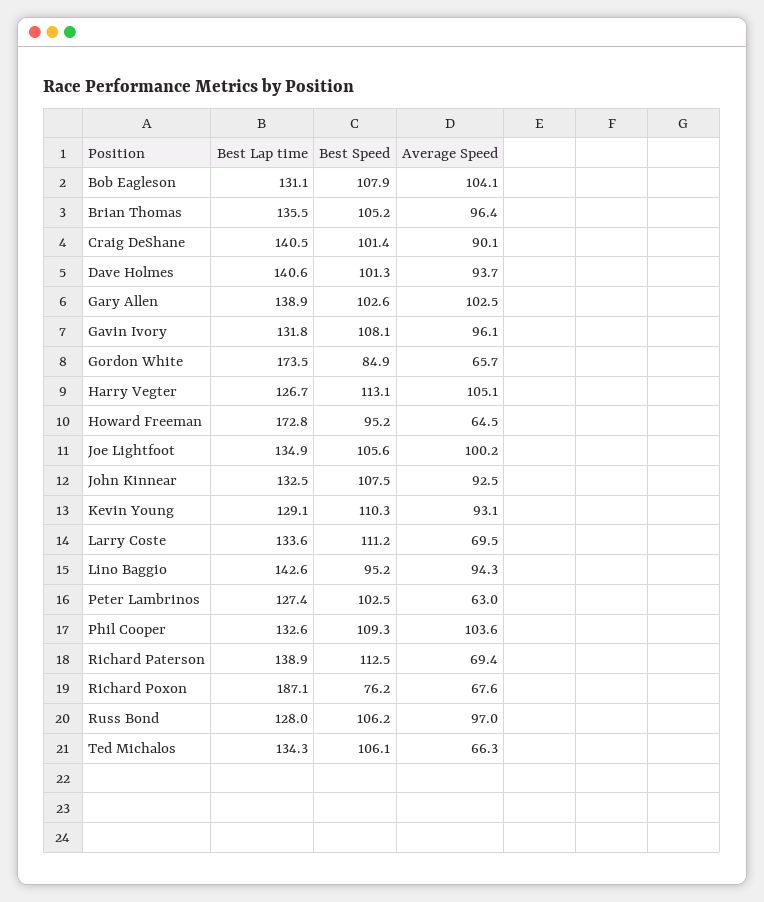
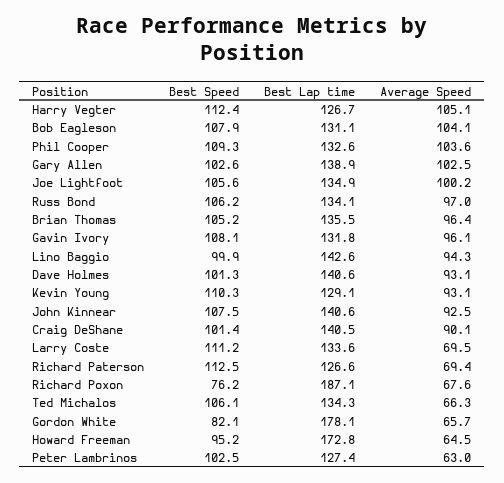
  {
    "Best Lap time": {
      "Bob Eagleson": 131.1,
      "Brian Thomas": 135.5,
      "Craig DeShane": 140.5,
      "Dave Holmes": 140.6,
      "Gary Allen": 138.9,
      "Gavin Ivory": 131.8,
-     "Gordon White": 173.5,
+     "Gordon White": 178.1,
      "Harry Vegter": 126.7,
      "Howard Freeman": 172.8,
      "Joe Lightfoot": 134.9,
-     "John Kinnear": 132.5,
+     "John Kinnear": 140.6,
      "Kevin Young": 129.1,
      "Larry Coste": 133.6,
      "Lino Baggio": 142.6,
      "Peter Lambrinos": 127.4,
      "Phil Cooper": 132.6,
-     "Richard Paterson": 138.9,
+     "Richard Paterson": 126.6,
      "Richard Poxon": 187.1,
-     "Russ Bond": 128,
+     "Russ Bond": 134.1,
      "Ted Michalos": 134.3
    },
    "Best Speed": {
      "Bob Eagleson": 107.9,
      "Brian Thomas": 105.2,
      "Craig DeShane": 101.4,
      "Dave Holmes": 101.3,
      "Gary Allen": 102.6,
      "Gavin Ivory": 108.1,
-     "Gordon White": 84.9,
+     "Gordon White": 82.1,
-     "Harry Vegter": 113.1,
+     "Harry Vegter": 112.4,
      "Howard Freeman": 95.2,
      "Joe Lightfoot": 105.6,
      "John Kinnear": 107.5,
      "Kevin Young": 110.3,
      "Larry Coste": 111.2,
-     "Lino Baggio": 95.2,
+     "Lino Baggio": 99.9,
      "Peter Lambrinos": 102.5,
      "Phil Cooper": 109.3,
      "Richard Paterson": 112.5,
      "Richard Poxon": 76.2,
      "Russ Bond": 106.2,
      "Ted Michalos": 106.1
    },
    "Average Speed": {
      "Bob Eagleson": 104.1,
      "Brian Thomas": 96.4,
      "Craig DeShane": 90.1,
-     "Dave Holmes": 93.7,
+     "Dave Holmes": 93.1,
      "Gary Allen": 102.5,
      "Gavin Ivory": 96.1,
      "Gordon White": 65.7,
      "Harry Vegter": 105.1,
      "Howard Freeman": 64.5,
      "Joe Lightfoot": 100.2,
      "John Kinnear": 92.5,
      "Kevin Young": 93.1,
      "Larry Coste": 69.5,
      "Lino Baggio": 94.3,
      "Peter Lambrinos": 63,
      "Phil Cooper": 103.6,
      "Richard Paterson": 69.4,
      "Richard Poxon": 67.6,
      "Russ Bond": 97,
      "Ted Michalos": 66.3
    }
  }

